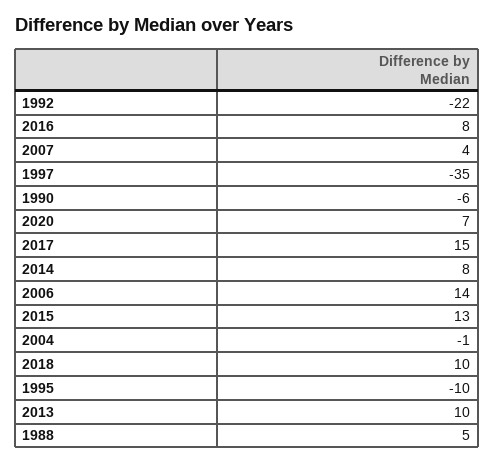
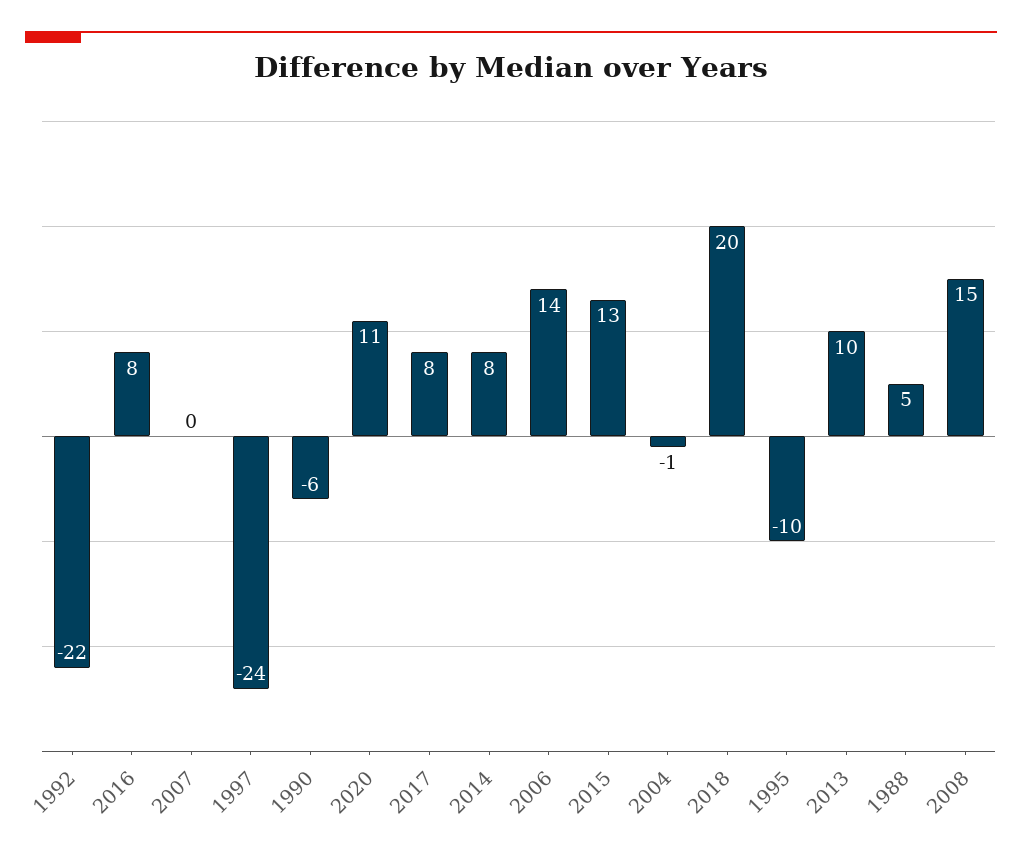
  {
    "1992": -22,
    "2016": 8,
-   "2007": 4,
+   "2007": 0,
-   "1997": -35,
+   "1997": -24,
    "1990": -6,
-   "2020": 7,
+   "2020": 11,
-   "2017": 15,
+   "2017": 8,
    "2014": 8,
    "2006": 14,
    "2015": 13,
    "2004": -1,
-   "2018": 10,
+   "2018": 20,
    "1995": -10,
    "2013": 10,
-   "1988": 5
+   "1988": 5,
+   "2008": 15
  }

